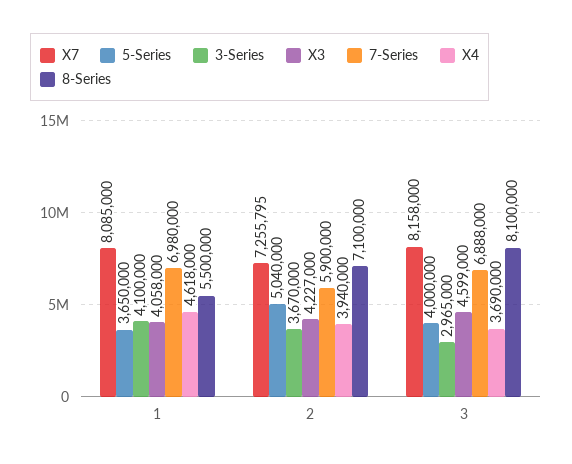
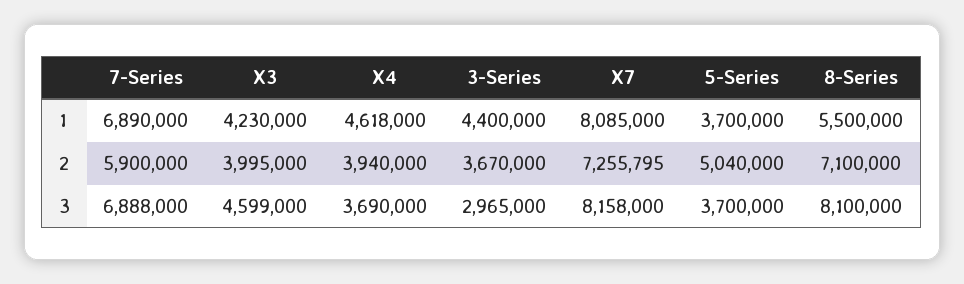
  {
    "X7": {
      "1": 8085000,
      "2": 7255795,
      "3": 8158000
    },
    "5-Series": {
-     "1": 3650000,
+     "1": 3700000,
      "2": 5040000,
-     "3": 4000000
+     "3": 3700000
    },
    "3-Series": {
-     "1": 4100000,
+     "1": 4400000,
      "2": 3670000,
      "3": 2965000
    },
    "X3": {
-     "1": 4058000,
+     "1": 4230000,
-     "2": 4227000,
+     "2": 3995000,
      "3": 4599000
    },
    "7-Series": {
-     "1": 6980000,
+     "1": 6890000,
      "2": 5900000,
      "3": 6888000
    },
    "X4": {
      "1": 4618000,
      "2": 3940000,
      "3": 3690000
    },
    "8-Series": {
      "1": 5500000,
      "2": 7100000,
      "3": 8100000
    }
  }

